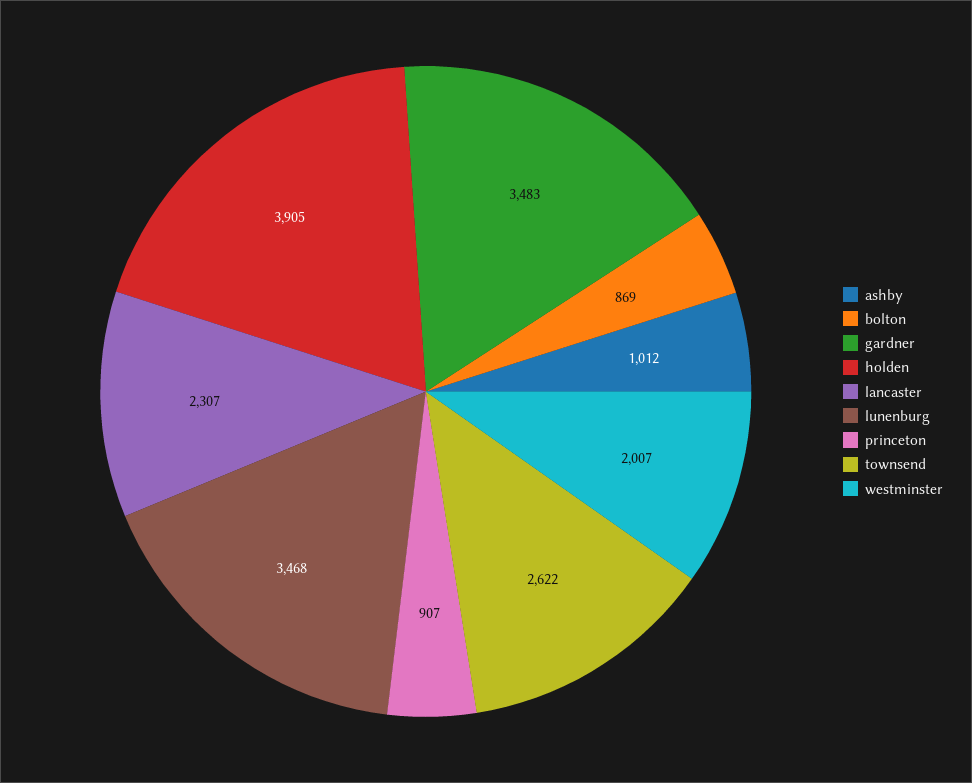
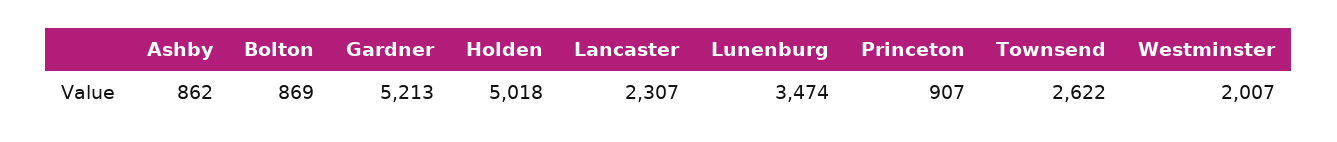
  {
-   "ashby": 1012,
+   "ashby": 862,
    "bolton": 869,
-   "gardner": 3483,
+   "gardner": 5213,
-   "holden": 3905,
+   "holden": 5018,
    "lancaster": 2307,
-   "lunenburg": 3468,
+   "lunenburg": 3474,
    "princeton": 907,
    "townsend": 2622,
    "westminster": 2007
  }

